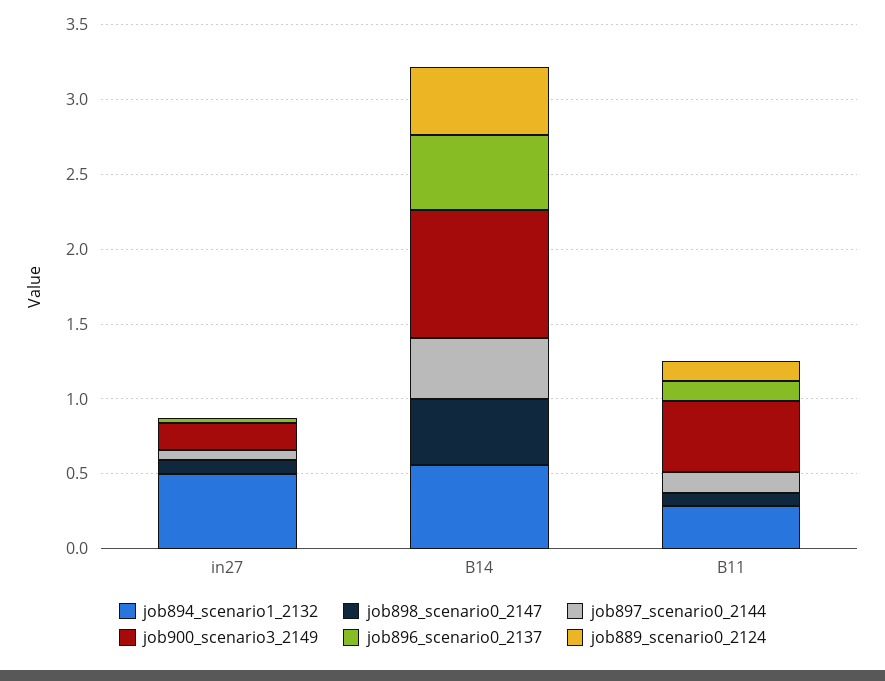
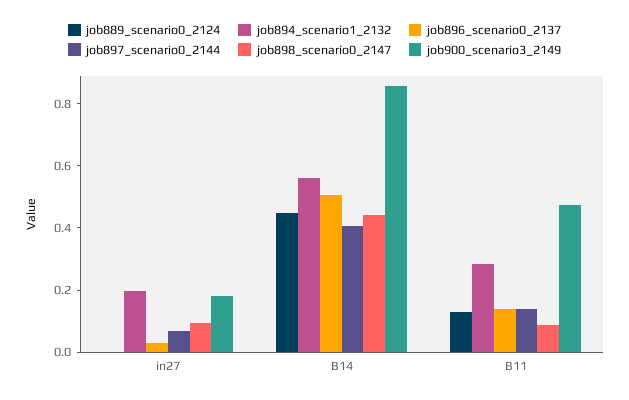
  {
    "job894_scenario1_2132": {
-     "in27": 0.5,
+     "in27": 0.2,
      "B14": 0.55,
      "B11": 0.3
    },
    "job898_scenario0_2147": {
      "in27": 0.1,
      "B14": 0.45,
      "B11": 0.1
    },
    "job897_scenario0_2144": {
      "in27": 0.05,
      "B14": 0.4,
      "B11": 0.15
    },
    "job900_scenario3_2149": {
      "in27": 0.2,
      "B14": 0.85,
      "B11": 0.45
    },
    "job896_scenario0_2137": {
      "in27": 0.05,
      "B14": 0.5,
      "B11": 0.15
    },
    "job889_scenario0_2124": {
      "in27": 0,
      "B14": 0.45,
      "B11": 0.15
    }
  }

